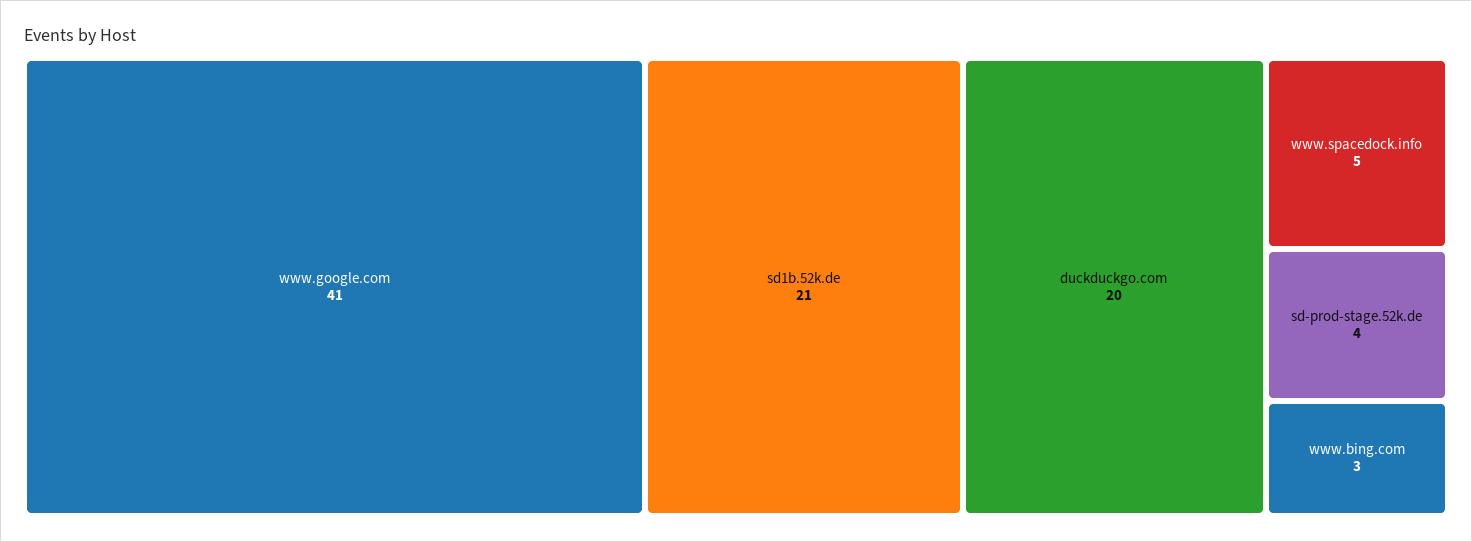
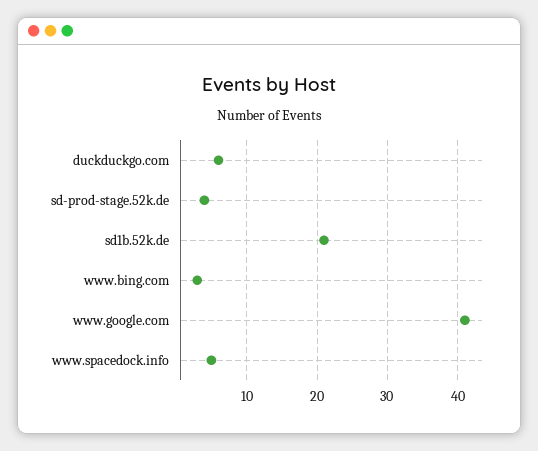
  {
    "www.google.com": 41,
    "sd1b.52k.de": 21,
-   "duckduckgo.com": 20,
+   "duckduckgo.com": 6,
    "www.spacedock.info": 5,
    "sd-prod-stage.52k.de": 4,
    "www.bing.com": 3
  }

